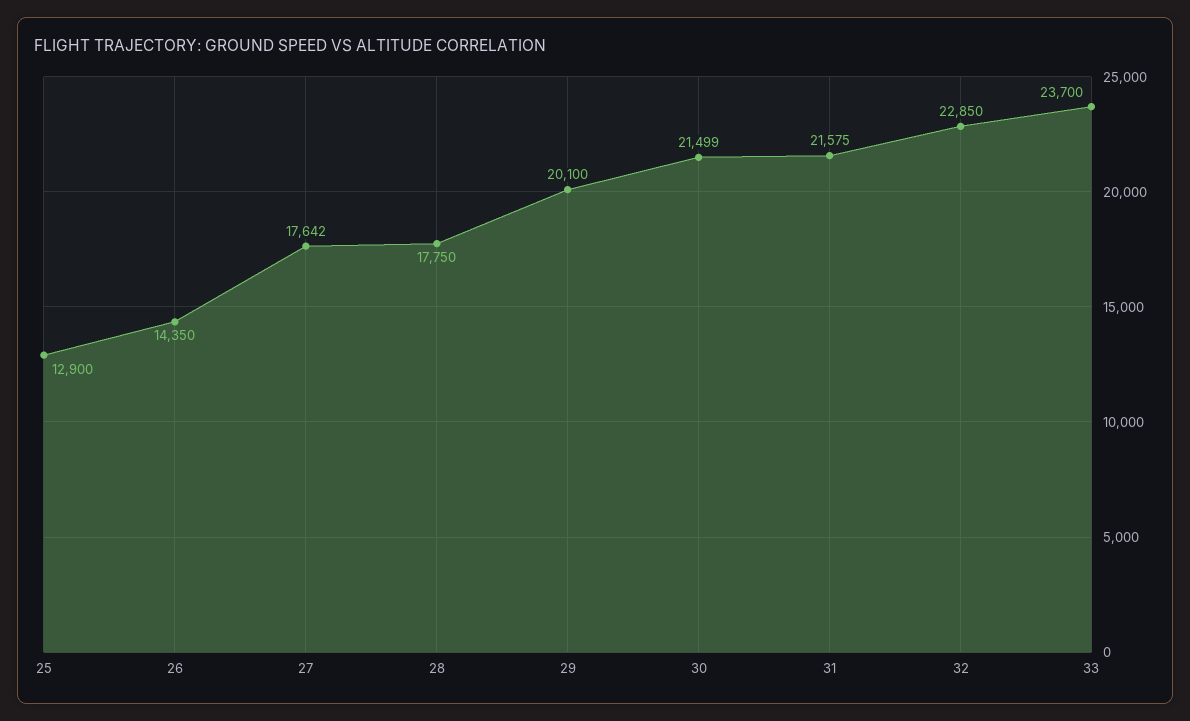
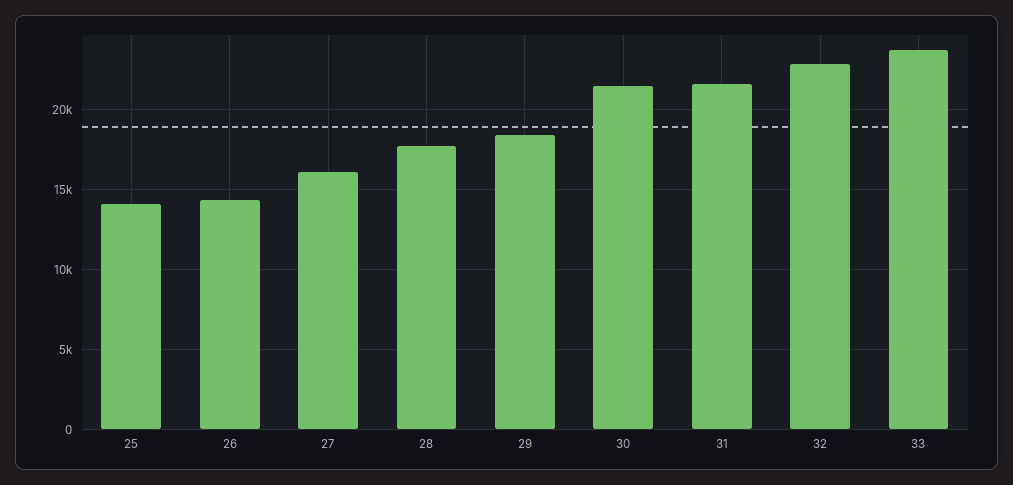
  {
-   "25": 12900,
+   "25": 14000,
    "26": 14350,
-   "27": 17642,
+   "27": 16000,
    "28": 17750,
-   "29": 20100,
+   "29": 18500,
    "30": 21499,
    "31": 21575,
    "32": 22850,
    "33": 23700
  }

